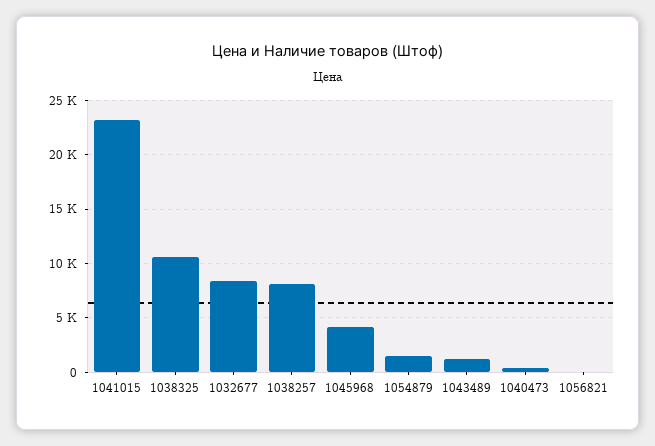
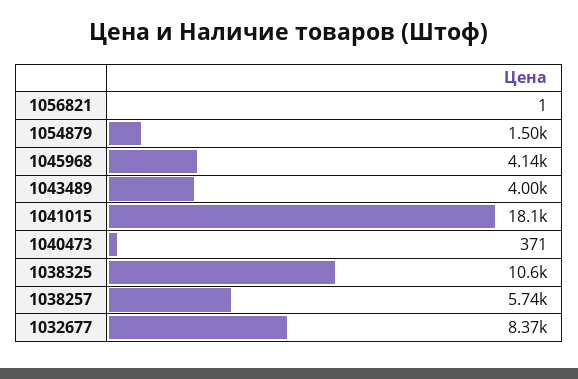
  {
-   "1041015": 23000,
+   "1041015": 18100,
    "1038325": 10600,
    "1032677": 8370,
-   "1038257": 8000,
+   "1038257": 5740,
    "1045968": 4140,
    "1054879": 1500,
-   "1043489": 1000,
+   "1043489": 4000,
    "1040473": 371,
    "1056821": 1
  }

